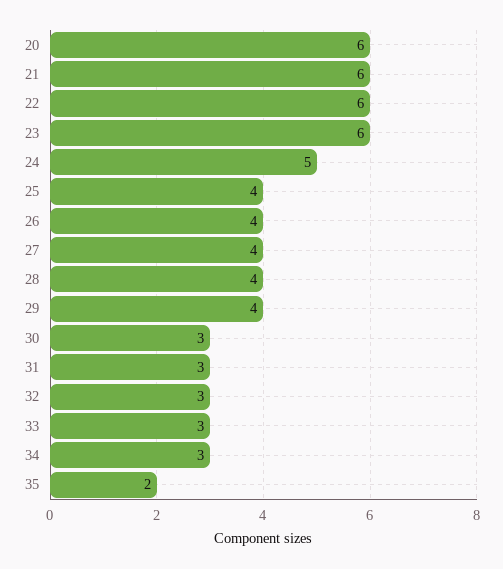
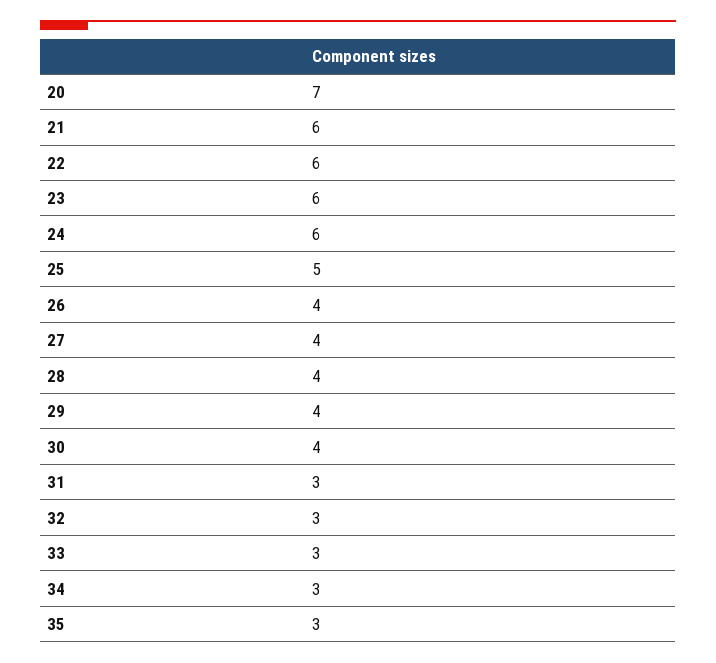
  {
-   "20": 6,
+   "20": 7,
    "21": 6,
    "22": 6,
    "23": 6,
-   "24": 5,
+   "24": 6,
-   "25": 4,
+   "25": 5,
    "26": 4,
    "27": 4,
    "28": 4,
    "29": 4,
-   "30": 3,
+   "30": 4,
    "31": 3,
    "32": 3,
    "33": 3,
    "34": 3,
-   "35": 2
+   "35": 3
  }

